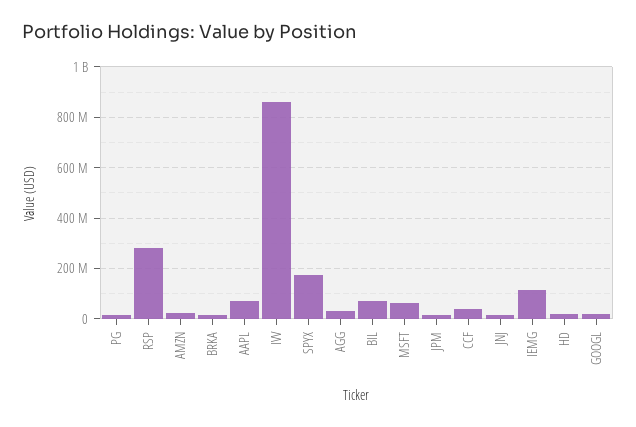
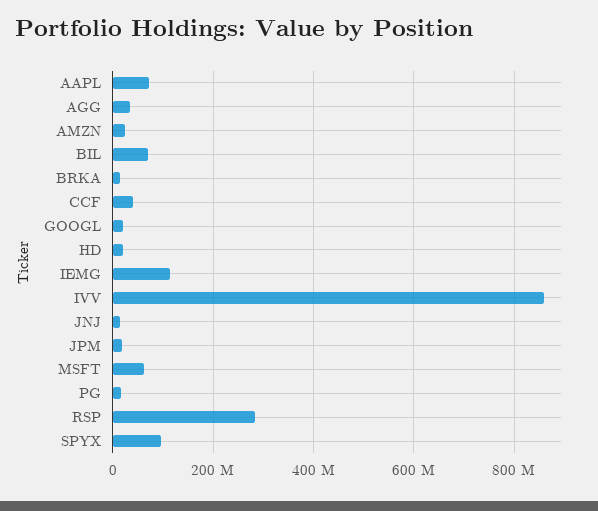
  {
    "PG": 20000000,
    "RSP": 280000000,
    "AMZN": 20000000,
    "BRKA": 20000000,
    "AAPL": 80000000,
    "IVV": 860000000,
-   "SPYX": 175000000,
+   "SPYX": 100000000,
    "AGG": 40000000,
    "BIL": 80000000,
    "MSFT": 60000000,
    "JPM": 20000000,
    "CCF": 40000000,
    "JNJ": 20000000,
    "IEMG": 120000000,
    "HD": 20000000,
    "GOOGL": 20000000
  }

